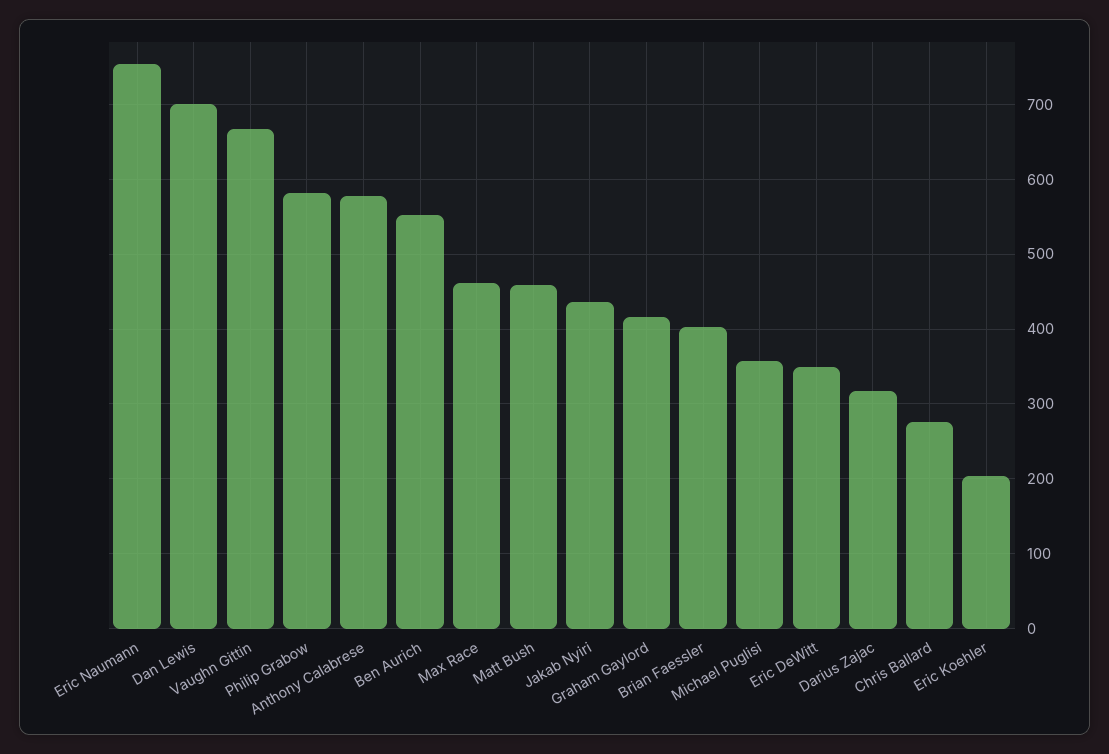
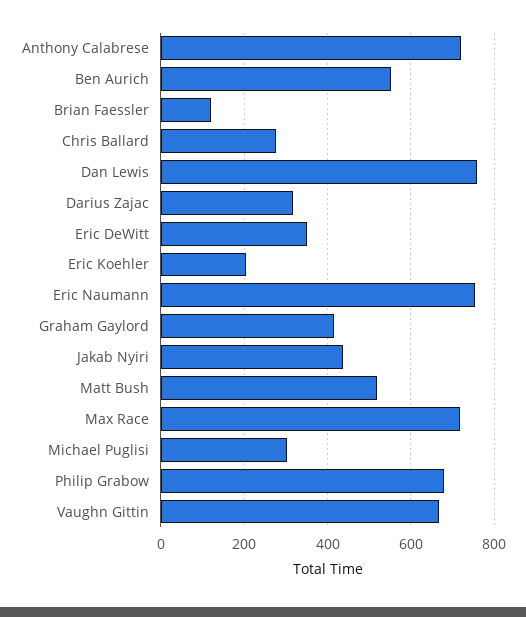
  {
    "Eric Naumann": 750,
-   "Dan Lewis": 700,
+   "Dan Lewis": 760,
    "Vaughn Gittin": 670,
-   "Philip Grabow": 580,
+   "Philip Grabow": 680,
-   "Anthony Calabrese": 580,
+   "Anthony Calabrese": 720,
    "Ben Aurich": 550,
-   "Max Race": 460,
+   "Max Race": 720,
-   "Matt Bush": 460,
+   "Matt Bush": 520,
    "Jakab Nyiri": 440,
    "Graham Gaylord": 420,
-   "Brian Faessler": 400,
+   "Brian Faessler": 120,
-   "Michael Puglisi": 360,
+   "Michael Puglisi": 300,
    "Eric DeWitt": 350,
    "Darius Zajac": 320,
    "Chris Ballard": 280,
    "Eric Koehler": 200
  }

